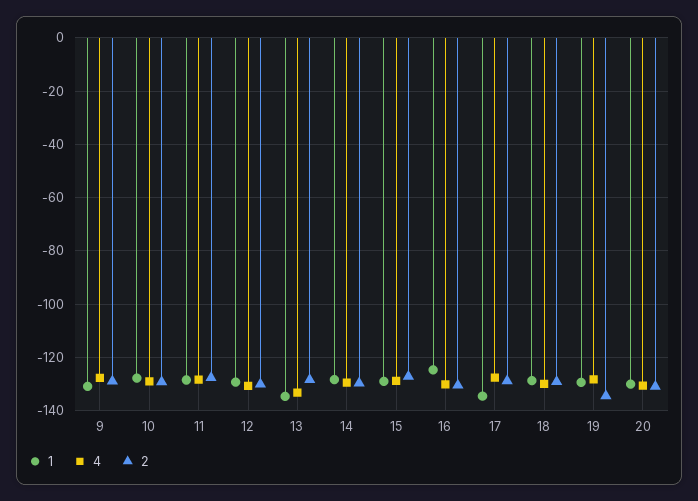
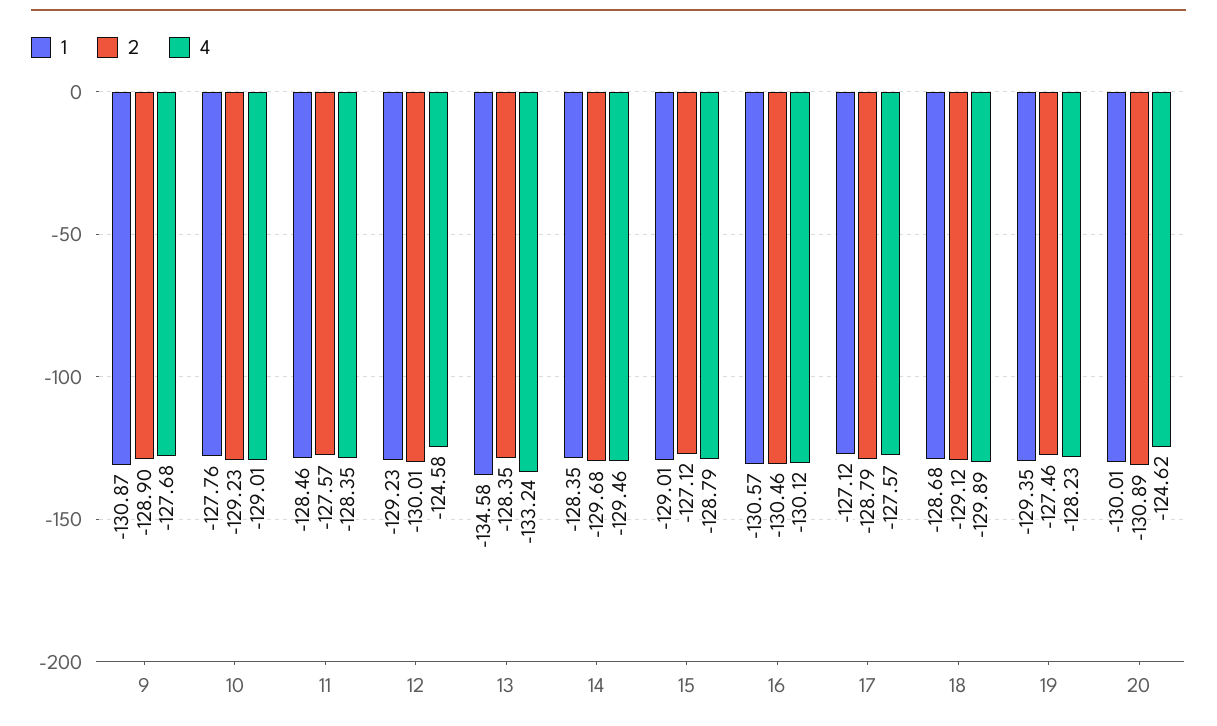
  {
    "1": {
      "9": -130.87,
      "10": -127.76,
      "11": -128.46,
      "12": -129.23,
      "13": -134.58,
      "14": -128.35,
      "15": -129.01,
-     "16": -125,
+     "16": -130.57,
-     "17": -135,
+     "17": -127.12,
      "18": -128.68,
      "19": -129.35,
      "20": -130.01
    },
    "4": {
      "9": -127.68,
      "10": -129.01,
      "11": -128.35,
-     "12": -130,
+     "12": -124.58,
      "13": -133.24,
      "14": -129.46,
      "15": -128.79,
      "16": -130.12,
      "17": -127.57,
      "18": -129.89,
      "19": -128.23,
-     "20": -130
+     "20": -124.62
    },
    "2": {
      "9": -128.9,
      "10": -129.23,
      "11": -127.57,
      "12": -130.01,
      "13": -128.35,
      "14": -129.68,
      "15": -127.12,
      "16": -130.46,
      "17": -128.79,
      "18": -129.12,
-     "19": -135,
+     "19": -127.46,
      "20": -130.89
    }
  }

